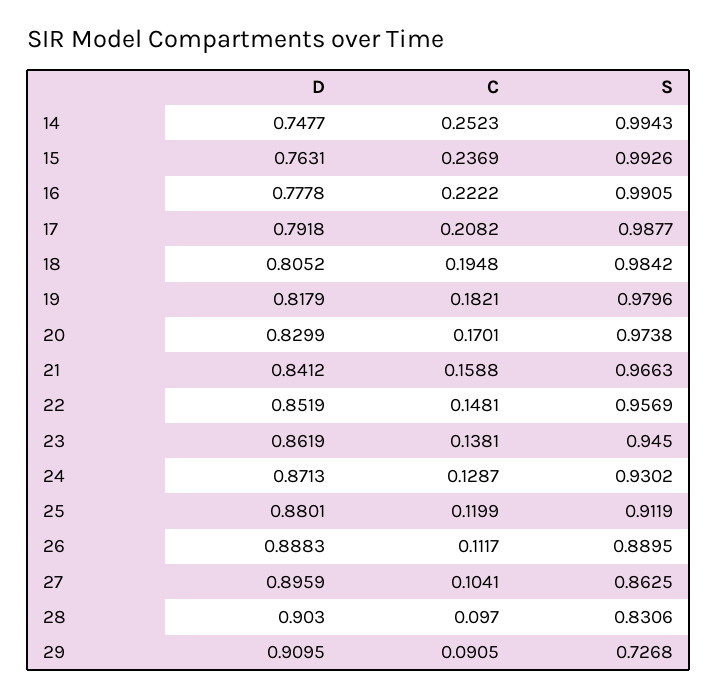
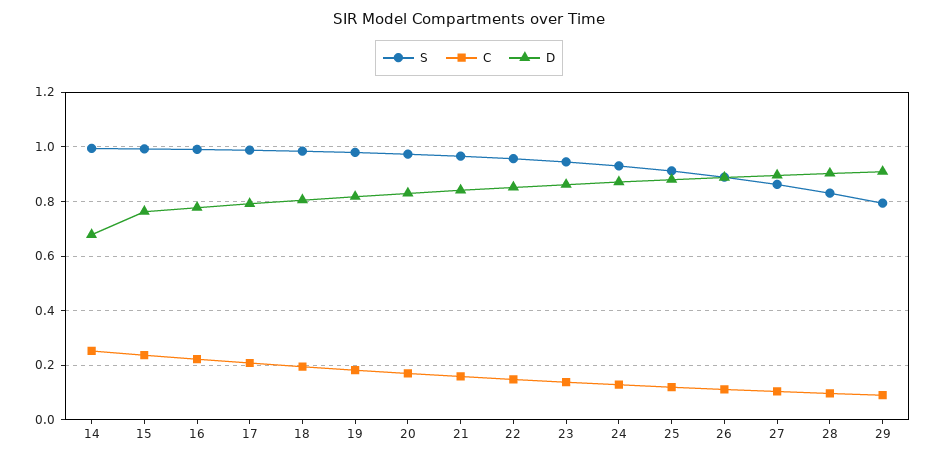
  {
    "D": {
-     "14": 0.7477,
+     "14": 0.675,
      "15": 0.7631,
      "16": 0.7778,
      "17": 0.7918,
      "18": 0.8052,
      "19": 0.8179,
      "20": 0.8299,
      "21": 0.8412,
      "22": 0.8519,
      "23": 0.8619,
      "24": 0.8713,
      "25": 0.8801,
      "26": 0.8883,
      "27": 0.8959,
      "28": 0.903,
      "29": 0.9095
    },
    "C": {
      "14": 0.2523,
      "15": 0.2369,
      "16": 0.2222,
      "17": 0.2082,
      "18": 0.1948,
      "19": 0.1821,
      "20": 0.1701,
      "21": 0.1588,
      "22": 0.1481,
      "23": 0.1381,
      "24": 0.1287,
      "25": 0.1199,
      "26": 0.1117,
      "27": 0.1041,
      "28": 0.097,
      "29": 0.0905
    },
    "S": {
      "14": 0.9943,
      "15": 0.9926,
      "16": 0.9905,
      "17": 0.9877,
      "18": 0.9842,
      "19": 0.9796,
      "20": 0.9738,
      "21": 0.9663,
      "22": 0.9569,
      "23": 0.945,
      "24": 0.9302,
      "25": 0.9119,
      "26": 0.8895,
      "27": 0.8625,
      "28": 0.8306,
-     "29": 0.7268
+     "29": 0.8
    }
  }

